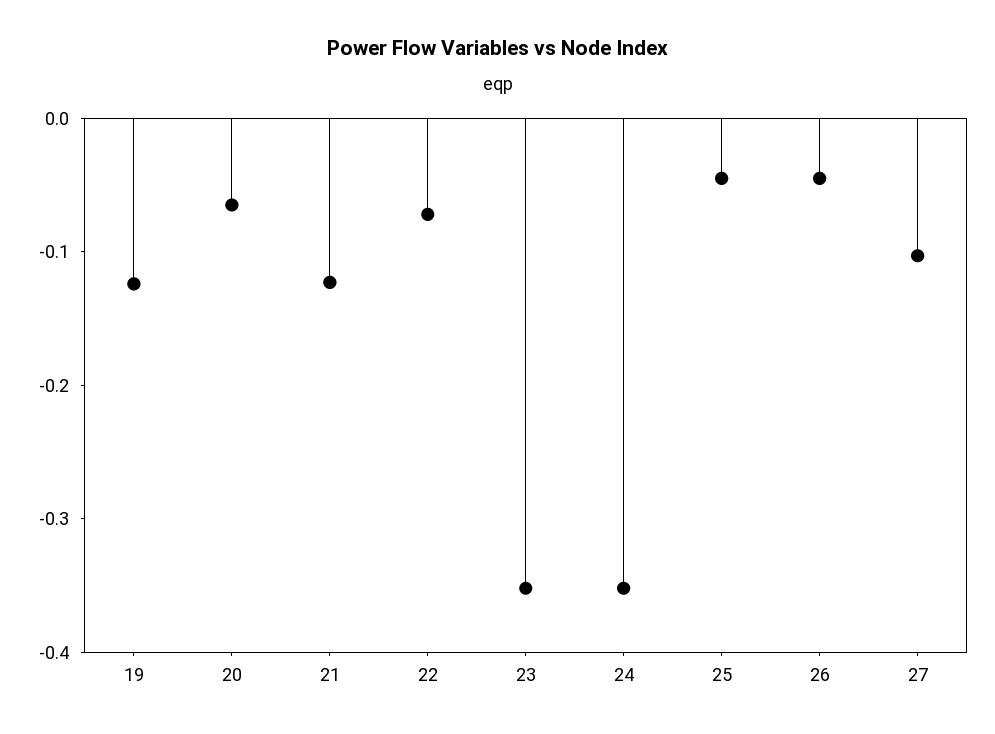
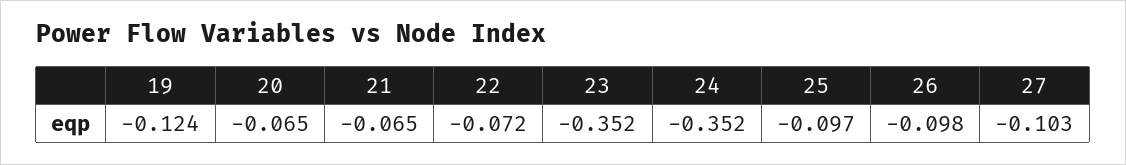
  {
    "19": -0.124,
    "20": -0.065,
-   "21": -0.12,
+   "21": -0.065,
    "22": -0.072,
    "23": -0.352,
    "24": -0.352,
-   "25": -0.04,
+   "25": -0.097,
-   "26": -0.04,
+   "26": -0.098,
    "27": -0.103
  }

